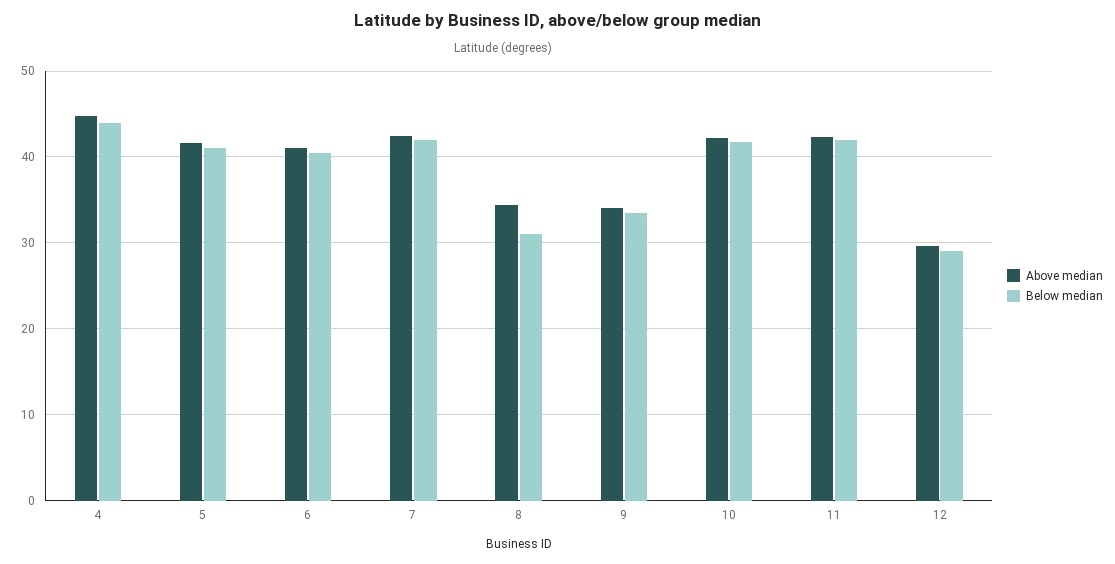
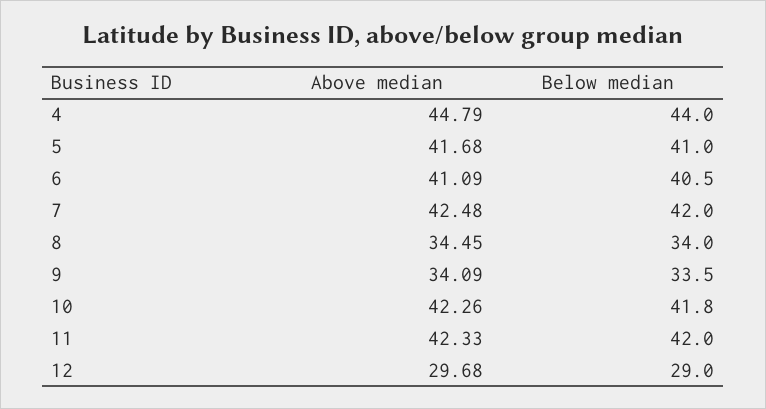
  {
    "Above median": {
      "4": 44.79,
      "5": 41.68,
      "6": 41.09,
      "7": 42.48,
      "8": 34.45,
      "9": 34.09,
      "10": 42.26,
      "11": 42.33,
      "12": 29.68
    },
    "Below median": {
      "4": 44,
      "5": 41,
      "6": 40.5,
      "7": 42,
-     "8": 31,
+     "8": 34,
      "9": 33.5,
      "10": 41.8,
      "11": 42,
      "12": 29
    }
  }

